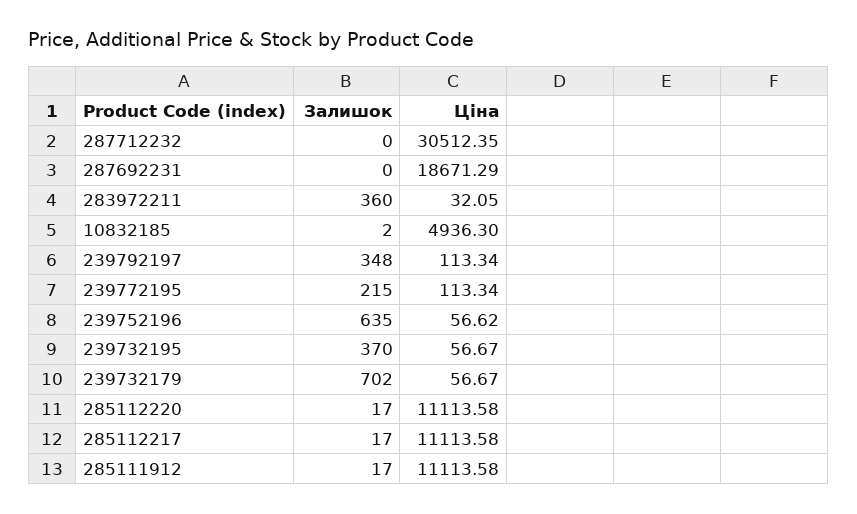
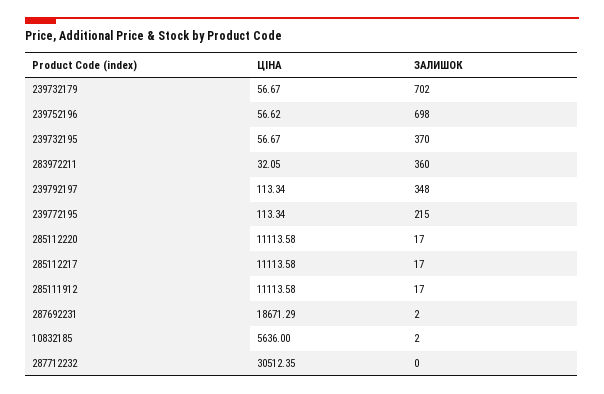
  {
    "Залишок": {
      "287712232": 0,
-     "287692231": 0,
+     "287692231": 2,
      "283972211": 360,
      "10832185": 2,
      "239792197": 348,
      "239772195": 215,
-     "239752196": 635,
+     "239752196": 698,
      "239732195": 370,
      "239732179": 702,
      "285112220": 17,
      "285112217": 17,
      "285111912": 17
    },
    "Ціна": {
      "287712232": 30512.35,
      "287692231": 18671.29,
      "283972211": 32.05,
-     "10832185": 4936.3,
+     "10832185": 5636,
      "239792197": 113.34,
      "239772195": 113.34,
      "239752196": 56.62,
      "239732195": 56.67,
      "239732179": 56.67,
      "285112220": 11113.58,
      "285112217": 11113.58,
      "285111912": 11113.58
    }
  }

